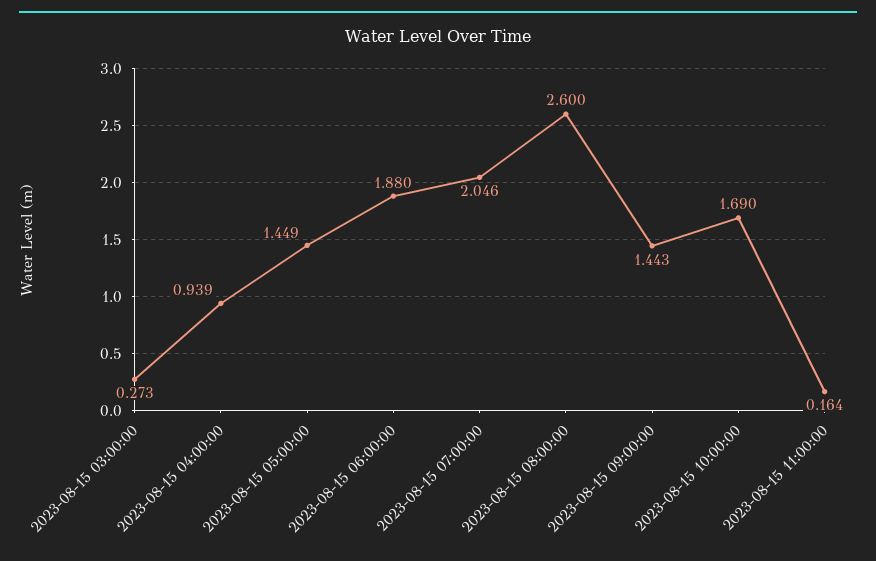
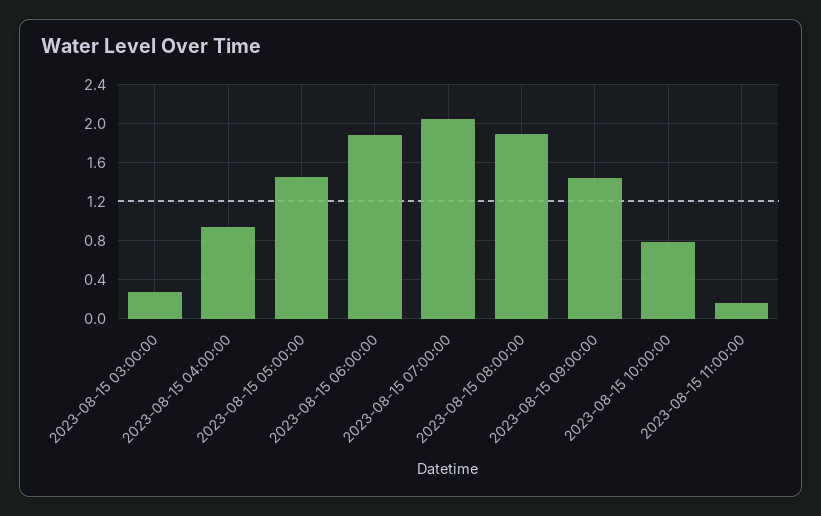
  {
    "2023-08-15 03:00:00": 0.273,
    "2023-08-15 04:00:00": 0.939,
    "2023-08-15 05:00:00": 1.449,
    "2023-08-15 06:00:00": 1.88,
    "2023-08-15 07:00:00": 2.046,
-   "2023-08-15 08:00:00": 2.6,
+   "2023-08-15 08:00:00": 1.9,
    "2023-08-15 09:00:00": 1.443,
-   "2023-08-15 10:00:00": 1.69,
+   "2023-08-15 10:00:00": 0.8,
    "2023-08-15 11:00:00": 0.164
  }

